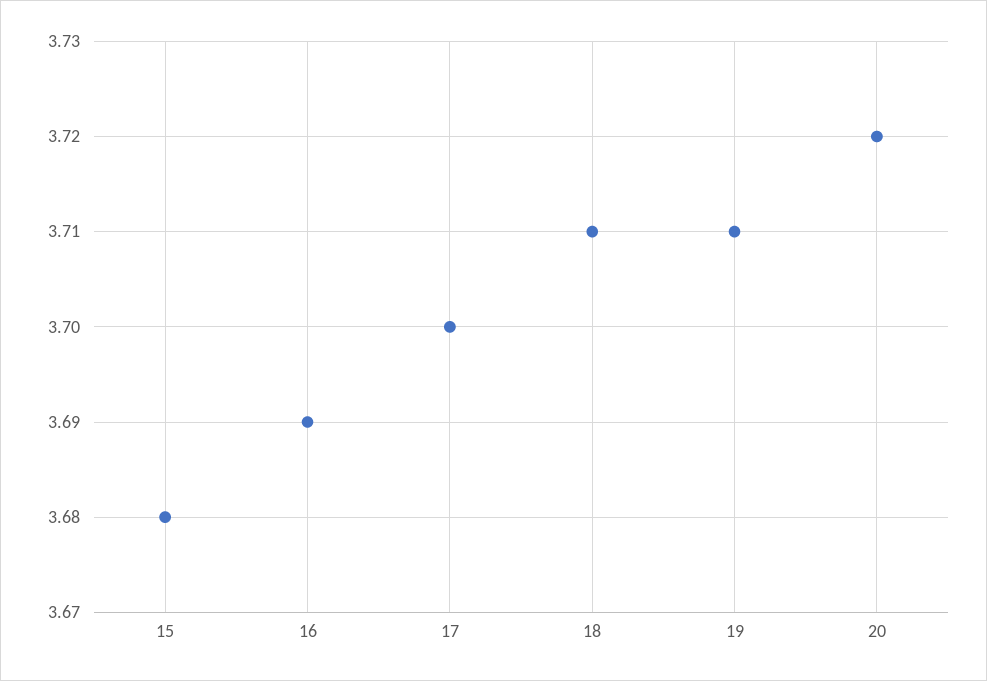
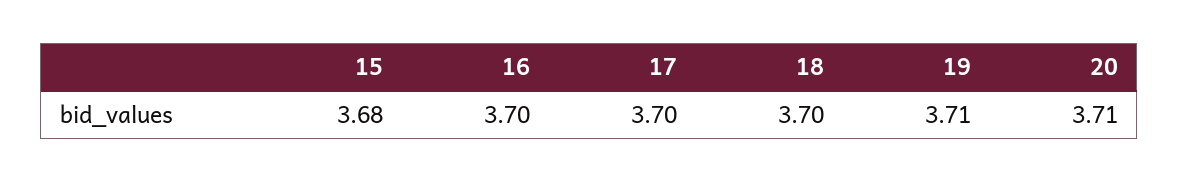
  {
    "15": 3.68,
-   "16": 3.69,
+   "16": 3.7,
    "17": 3.7,
-   "18": 3.71,
+   "18": 3.7,
    "19": 3.71,
-   "20": 3.72
+   "20": 3.71
  }

